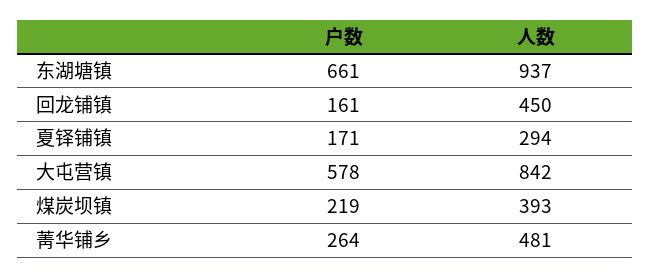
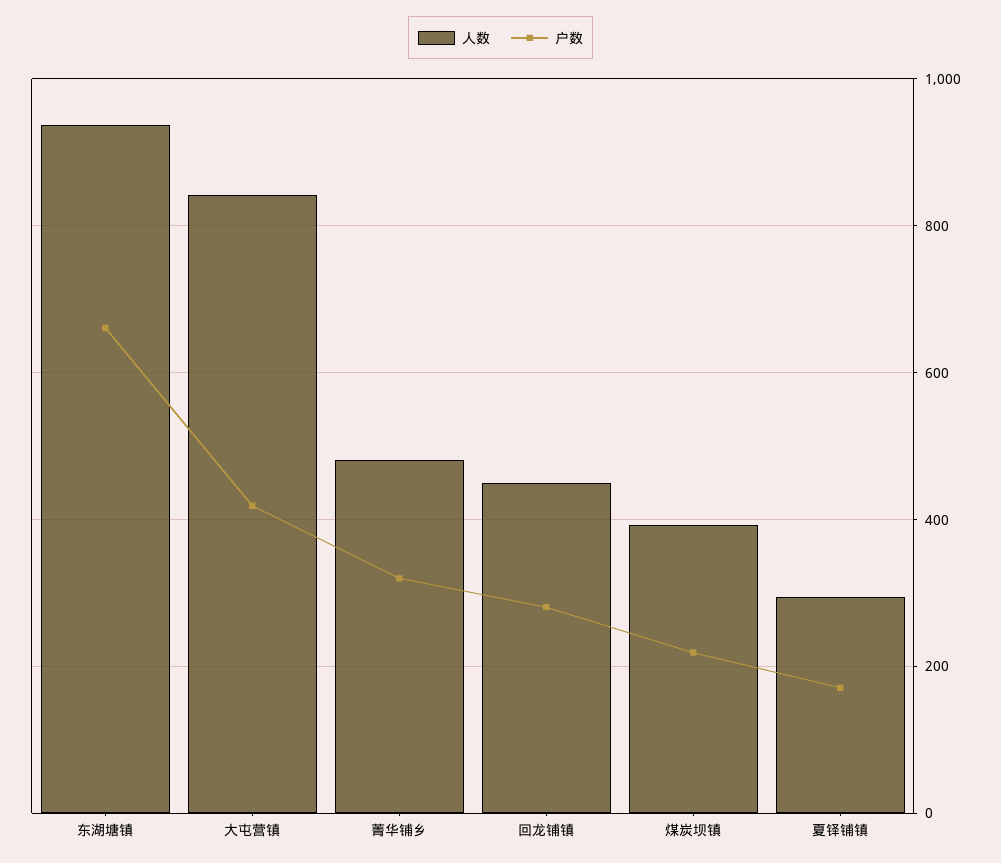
  {
    "户数": {
      "东湖塘镇": 661,
-     "回龙铺镇": 161,
+     "回龙铺镇": 280,
      "夏铎铺镇": 171,
-     "大屯营镇": 578,
+     "大屯营镇": 420,
      "煤炭坝镇": 219,
-     "菁华铺乡": 264
+     "菁华铺乡": 320
    },
    "人数": {
      "东湖塘镇": 937,
      "回龙铺镇": 450,
      "夏铎铺镇": 294,
      "大屯营镇": 842,
      "煤炭坝镇": 393,
      "菁华铺乡": 481
    }
  }

